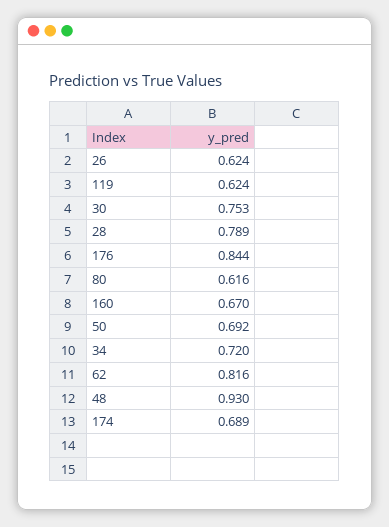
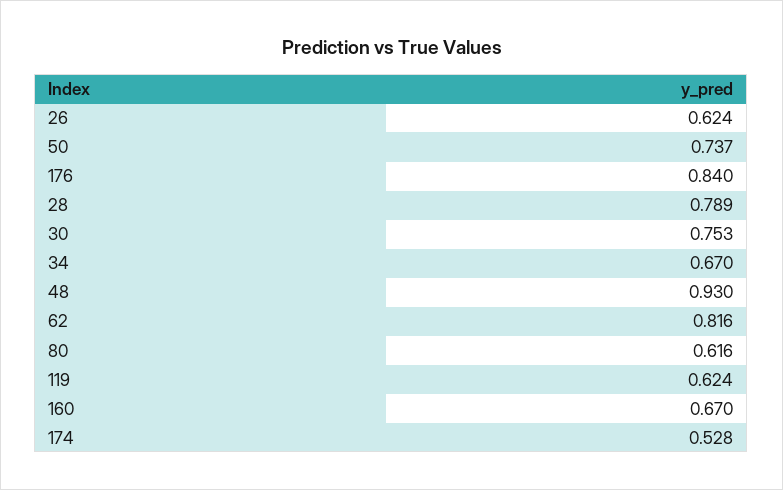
  {
    "26": 0.624,
    "119": 0.624,
    "30": 0.753,
    "28": 0.789,
-   "176": 0.844,
+   "176": 0.84,
    "80": 0.616,
    "160": 0.67,
-   "50": 0.692,
+   "50": 0.737,
-   "34": 0.72,
+   "34": 0.67,
    "62": 0.816,
    "48": 0.93,
-   "174": 0.689
+   "174": 0.528
  }

